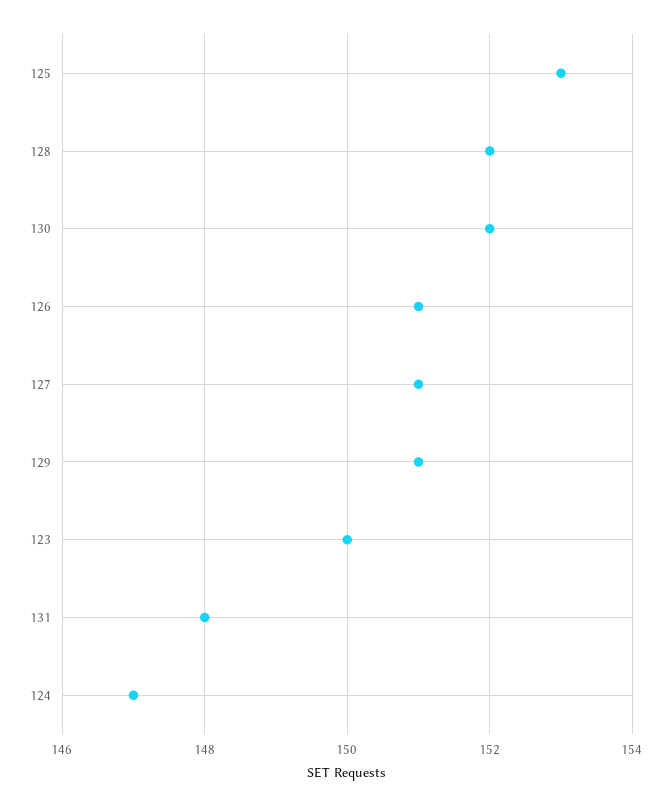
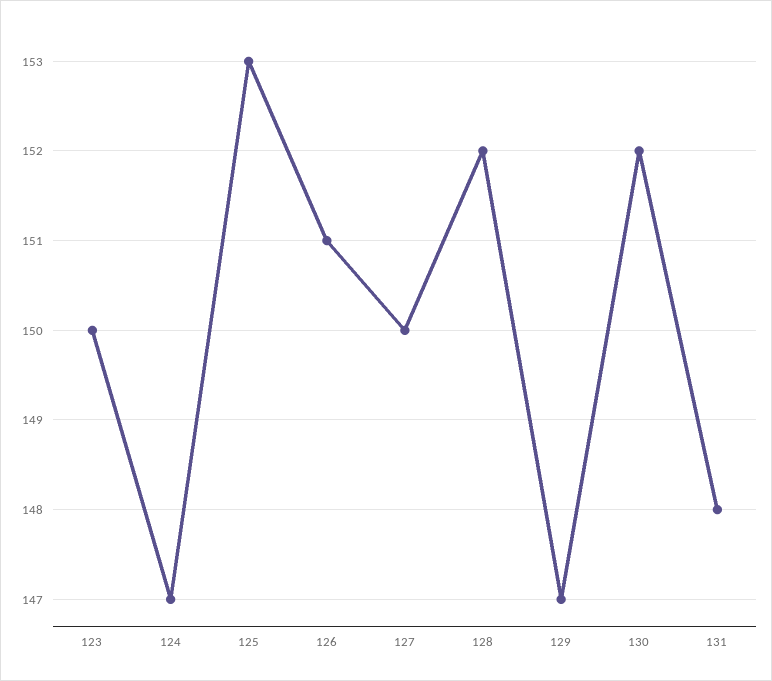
  {
    "125": 153,
    "128": 152,
    "130": 152,
    "126": 151,
-   "127": 151,
+   "127": 150,
-   "129": 151,
+   "129": 147,
    "123": 150,
    "131": 148,
    "124": 147
  }

